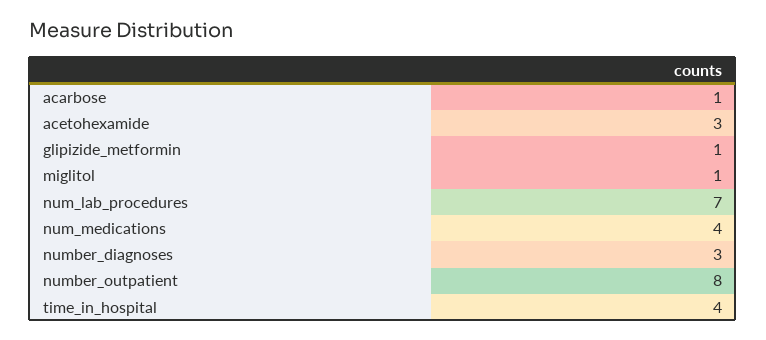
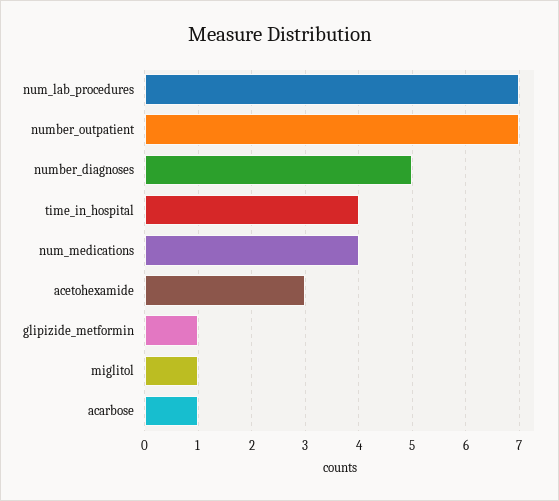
  {
    "acarbose": 1,
    "acetohexamide": 3,
    "glipizide_metformin": 1,
    "miglitol": 1,
    "num_lab_procedures": 7,
    "num_medications": 4,
-   "number_diagnoses": 3,
+   "number_diagnoses": 5,
-   "number_outpatient": 8,
+   "number_outpatient": 7,
    "time_in_hospital": 4
  }

